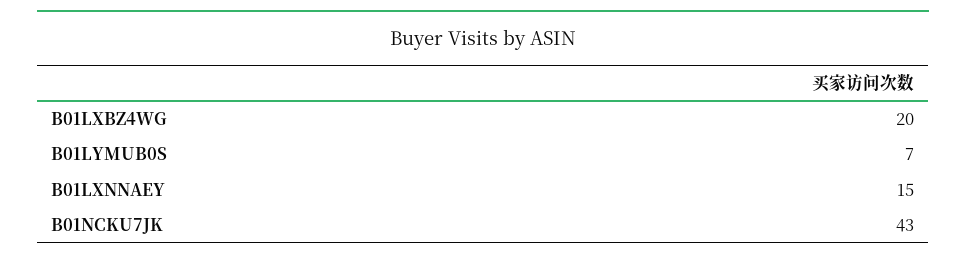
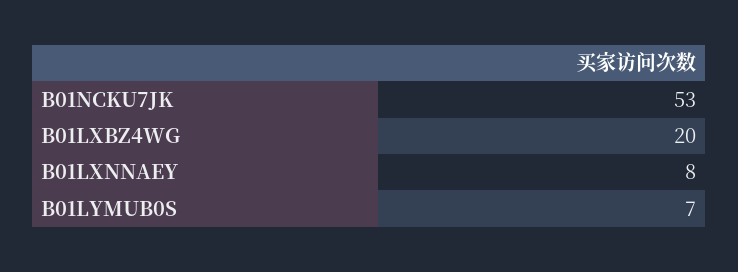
  {
    "B01LXBZ4WG": 20,
    "B01LYMUB0S": 7,
-   "B01LXNNAEY": 15,
+   "B01LXNNAEY": 8,
-   "B01NCKU7JK": 43
+   "B01NCKU7JK": 53
  }

